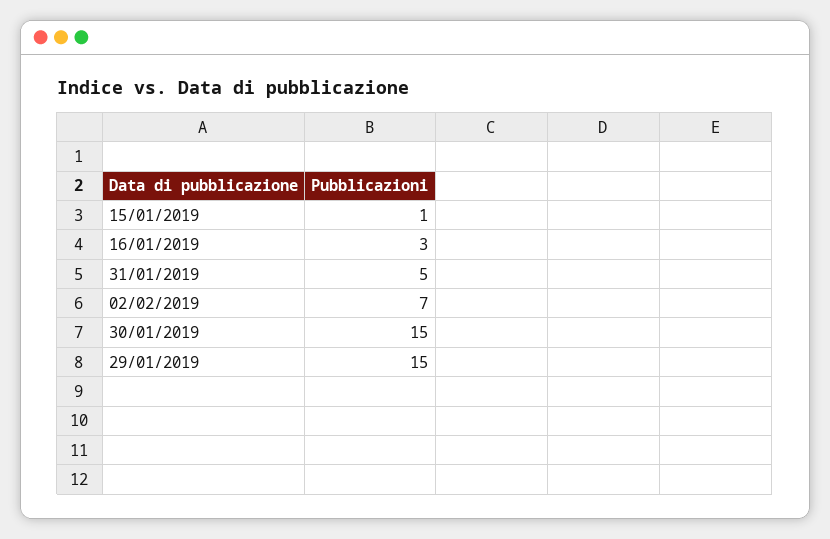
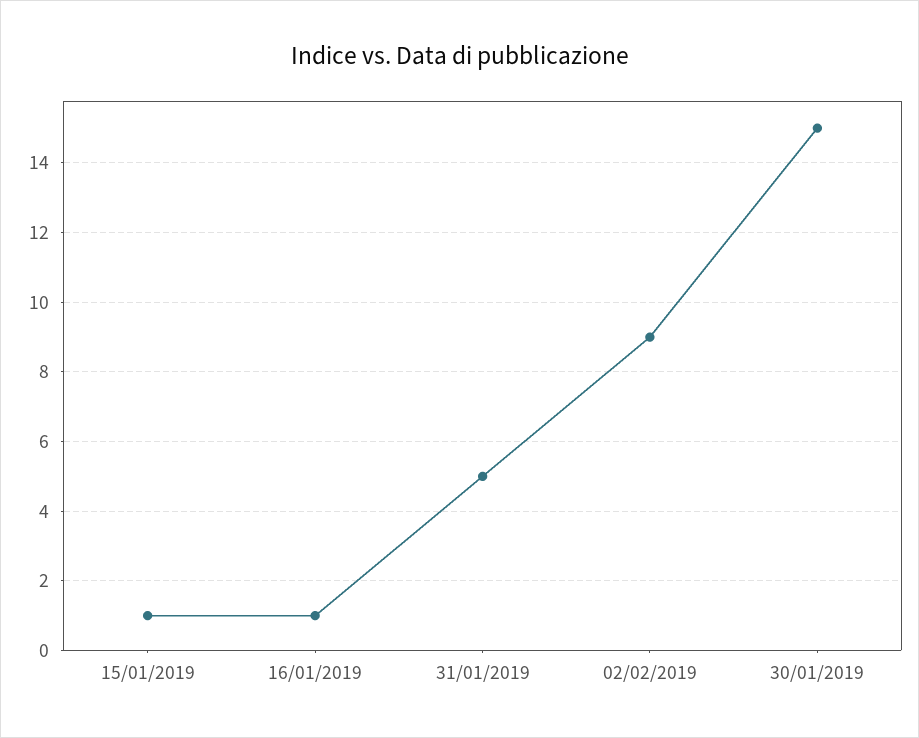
  {
    "15/01/2019": 1,
-   "16/01/2019": 3,
+   "16/01/2019": 1,
    "31/01/2019": 5,
-   "02/02/2019": 7,
+   "02/02/2019": 9,
-   "30/01/2019": 15,
+   "30/01/2019": 15
-   "29/01/2019": 15
  }

